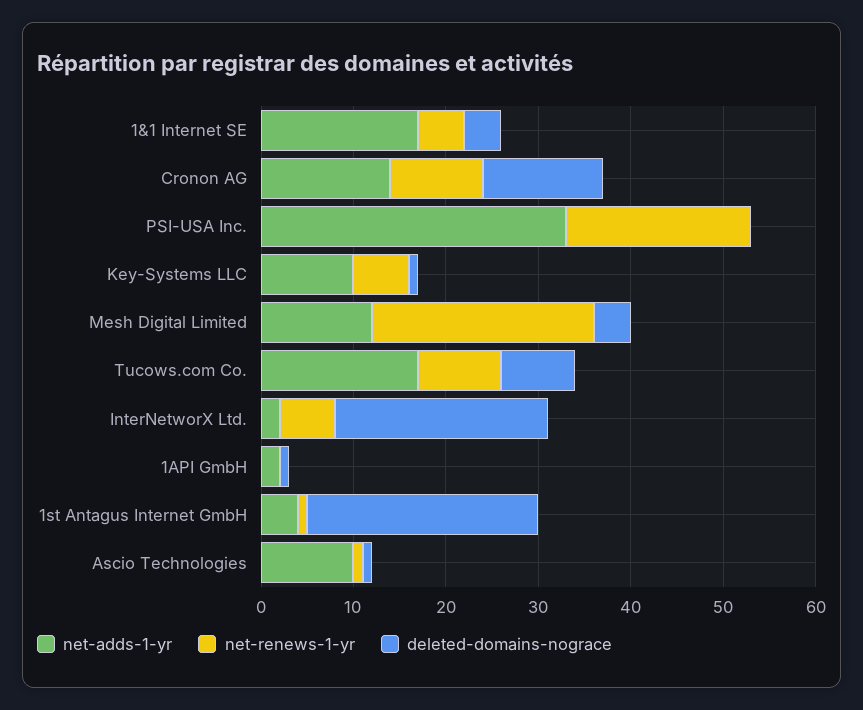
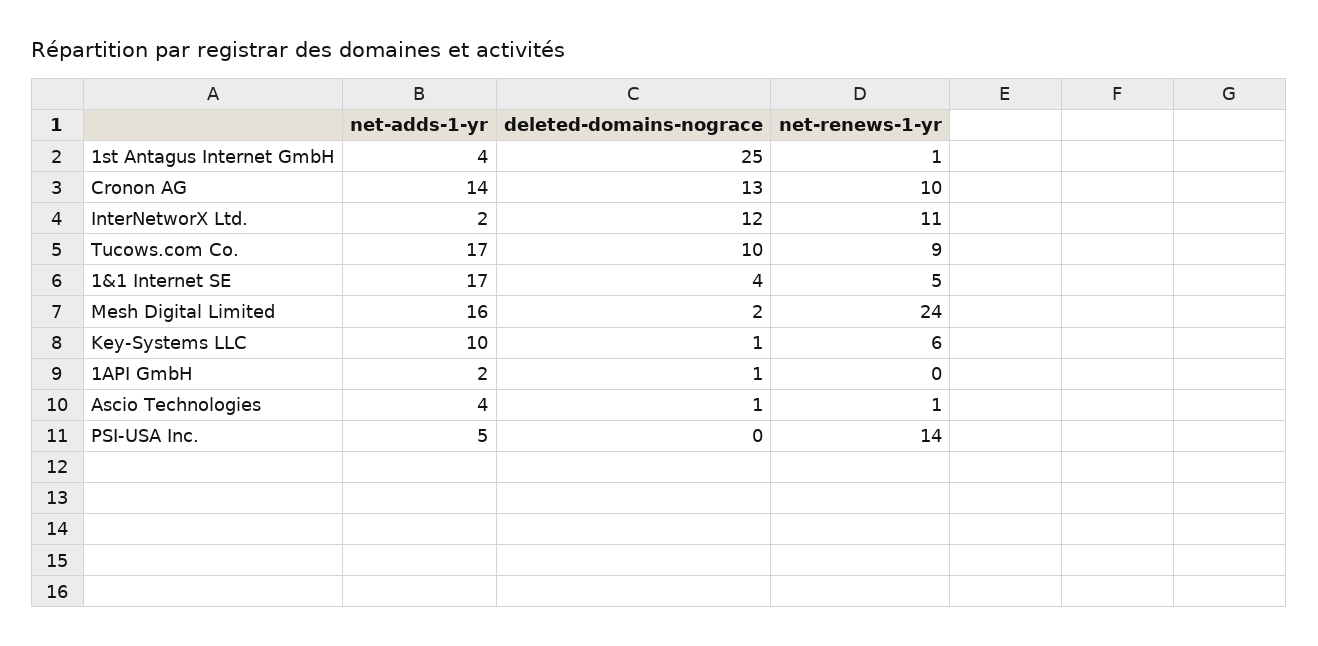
  {
    "net-adds-1-yr": {
      "1&1 Internet SE": 17,
      "Cronon AG": 14,
-     "PSI-USA Inc.": 33,
+     "PSI-USA Inc.": 5,
      "Key-Systems LLC": 10,
-     "Mesh Digital Limited": 12,
+     "Mesh Digital Limited": 16,
      "Tucows.com Co.": 17,
      "InterNetworX Ltd.": 2,
      "1API GmbH": 2,
      "1st Antagus Internet GmbH": 4,
-     "Ascio Technologies": 10
+     "Ascio Technologies": 4
    },
    "net-renews-1-yr": {
      "1&1 Internet SE": 5,
      "Cronon AG": 10,
-     "PSI-USA Inc.": 20,
+     "PSI-USA Inc.": 14,
      "Key-Systems LLC": 6,
      "Mesh Digital Limited": 24,
      "Tucows.com Co.": 9,
-     "InterNetworX Ltd.": 6,
+     "InterNetworX Ltd.": 11,
      "1API GmbH": 0,
      "1st Antagus Internet GmbH": 1,
      "Ascio Technologies": 1
    },
    "deleted-domains-nograce": {
      "1&1 Internet SE": 4,
      "Cronon AG": 13,
      "PSI-USA Inc.": 0,
      "Key-Systems LLC": 1,
-     "Mesh Digital Limited": 4,
+     "Mesh Digital Limited": 2,
-     "Tucows.com Co.": 8,
+     "Tucows.com Co.": 10,
-     "InterNetworX Ltd.": 23,
+     "InterNetworX Ltd.": 12,
      "1API GmbH": 1,
      "1st Antagus Internet GmbH": 25,
      "Ascio Technologies": 1
    }
  }

